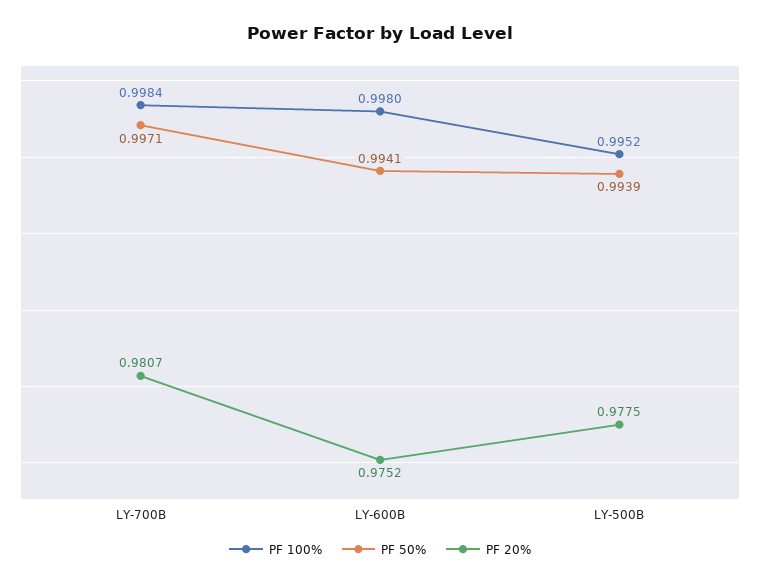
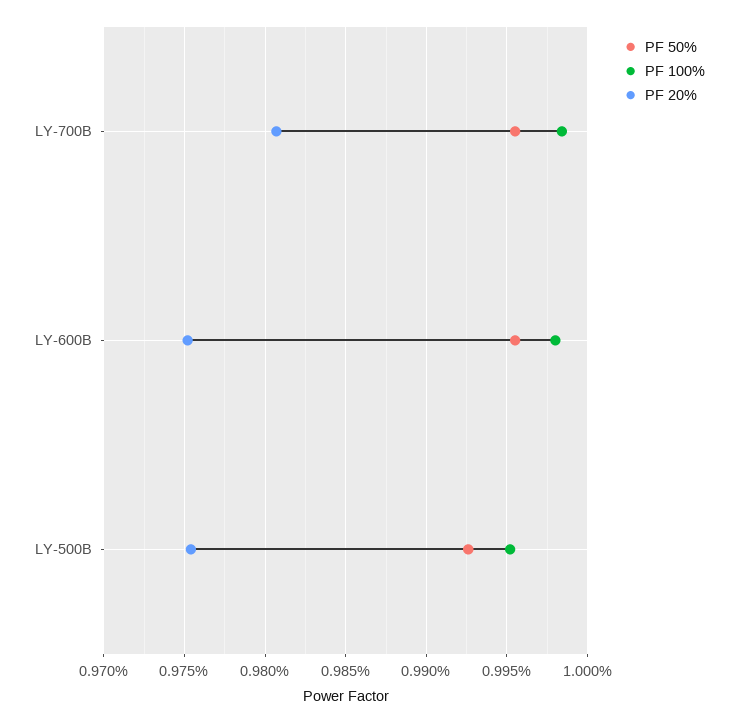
  {
    "PF 100%": {
      "LY-700B": 0.9984,
      "LY-600B": 0.998,
      "LY-500B": 0.9952
    },
    "PF 50%": {
-     "LY-700B": 0.9971,
+     "LY-700B": 0.9955,
-     "LY-600B": 0.9941,
+     "LY-600B": 0.9955,
-     "LY-500B": 0.9939
+     "LY-500B": 0.9925
    },
    "PF 20%": {
      "LY-700B": 0.9807,
      "LY-600B": 0.9752,
-     "LY-500B": 0.9775
+     "LY-500B": 0.9755
    }
  }

